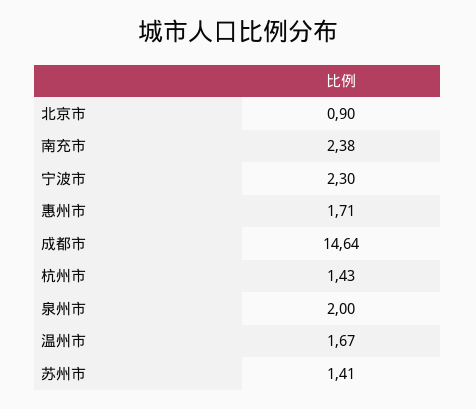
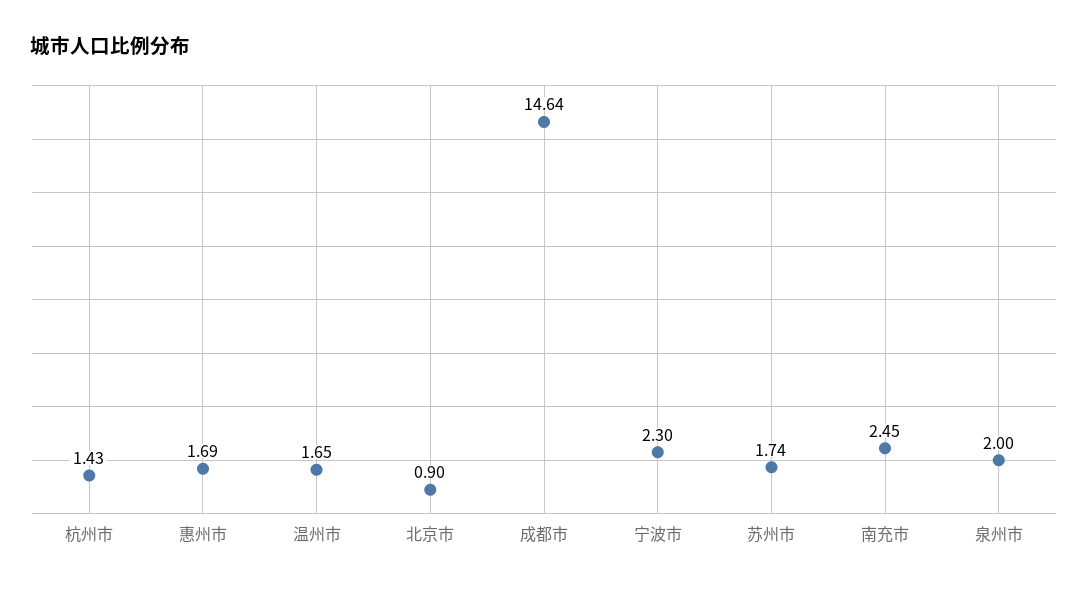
  {
    "北京市": 0.9,
-   "南充市": 2.38,
+   "南充市": 2.45,
    "宁波市": 2.3,
-   "惠州市": 1.71,
+   "惠州市": 1.69,
    "成都市": 14.64,
    "杭州市": 1.43,
    "泉州市": 2,
-   "温州市": 1.67,
+   "温州市": 1.65,
-   "苏州市": 1.41
+   "苏州市": 1.74
  }

